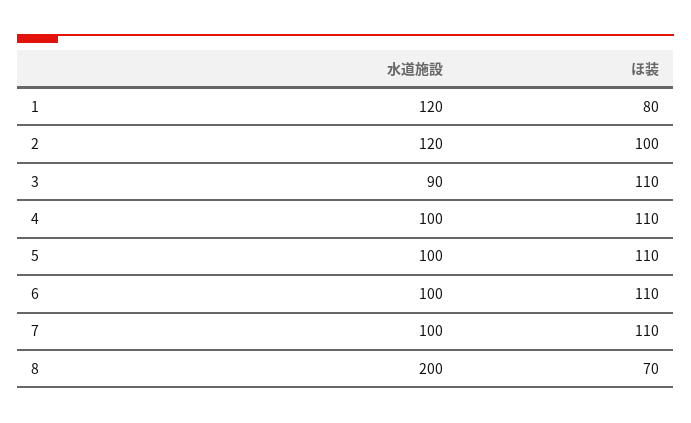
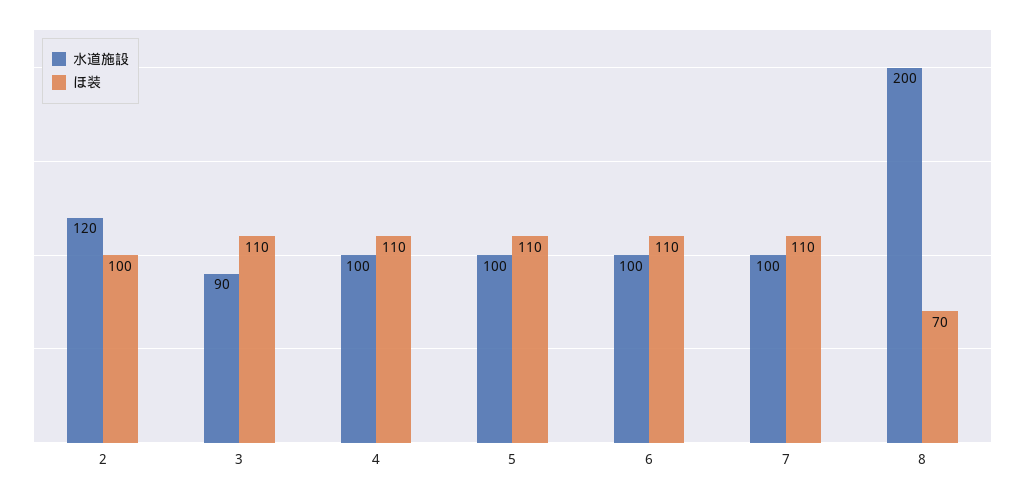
  {
    "水道施設": {
-     "1": 120,
      "2": 120,
      "3": 90,
      "4": 100,
      "5": 100,
      "6": 100,
      "7": 100,
      "8": 200
    },
    "ほ装": {
-     "1": 80,
      "2": 100,
      "3": 110,
      "4": 110,
      "5": 110,
      "6": 110,
      "7": 110,
      "8": 70
    }
  }

